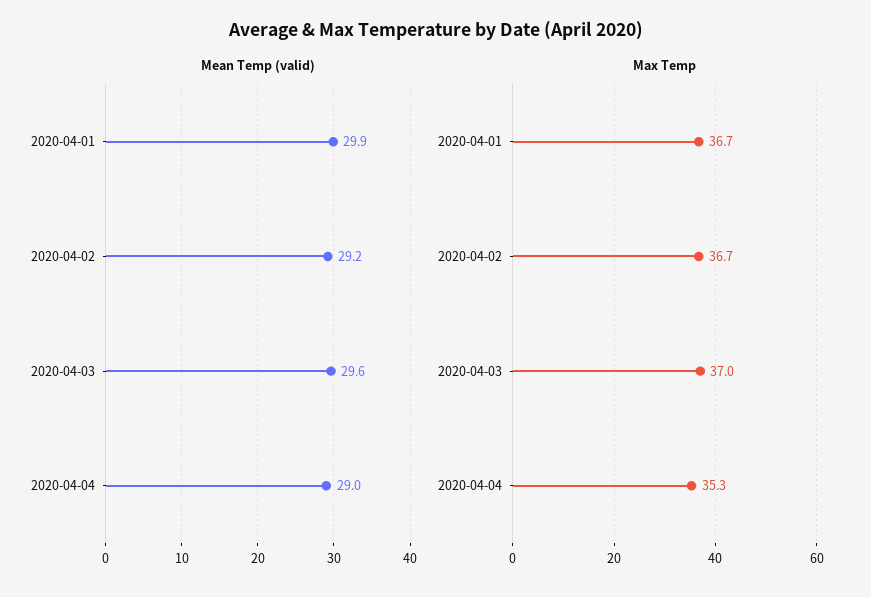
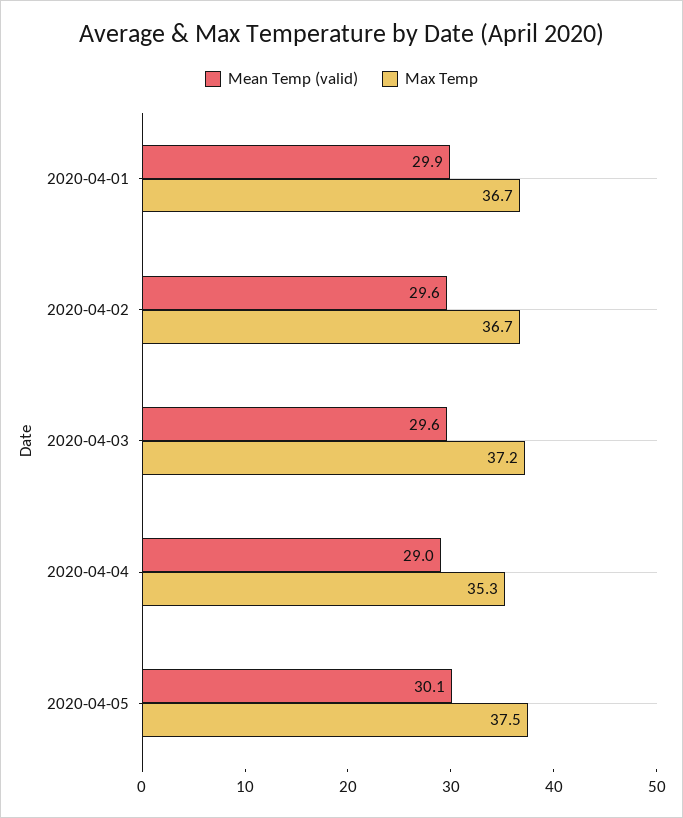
  {
    "Mean Temp (valid)": {
      "2020-04-01": 29.9,
-     "2020-04-02": 29.2,
+     "2020-04-02": 29.6,
      "2020-04-03": 29.6,
-     "2020-04-04": 29
+     "2020-04-04": 29,
+     "2020-04-05": 30.1
    },
    "Max Temp": {
      "2020-04-01": 36.7,
      "2020-04-02": 36.7,
-     "2020-04-03": 37,
+     "2020-04-03": 37.2,
-     "2020-04-04": 35.3
+     "2020-04-04": 35.3,
+     "2020-04-05": 37.5
    }
  }

